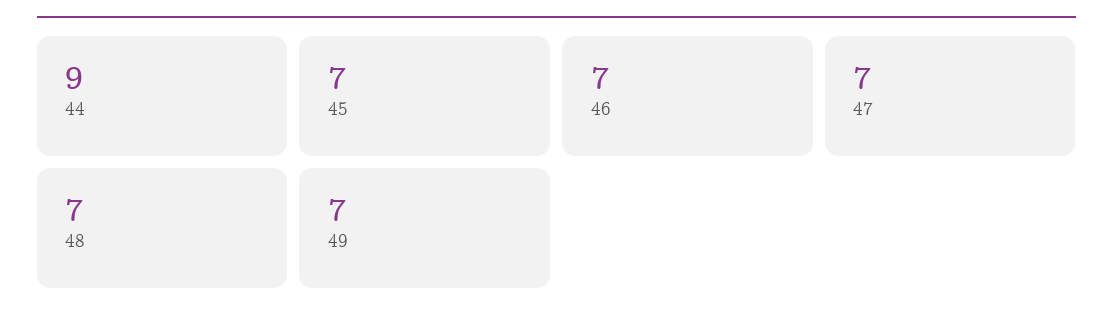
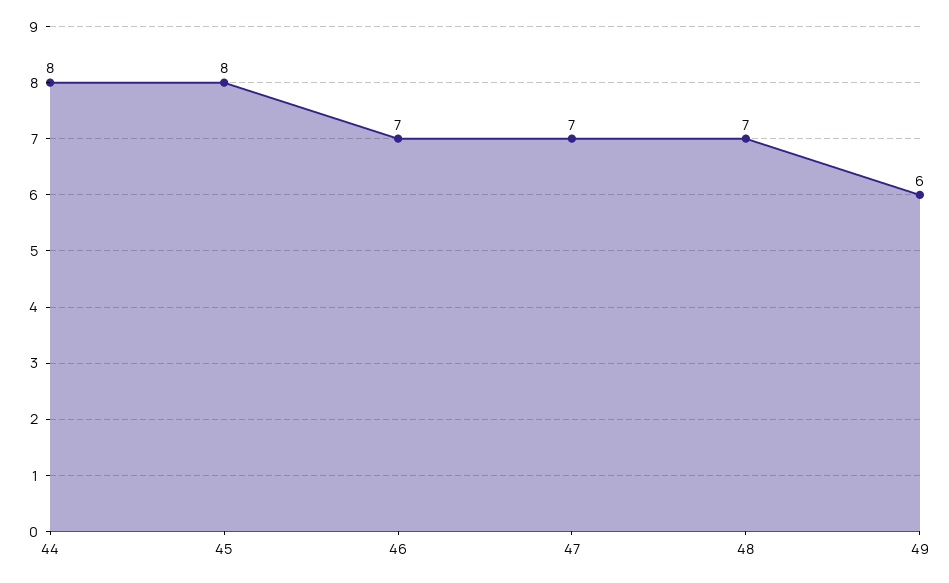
  {
-   "44": 9,
+   "44": 8,
-   "45": 7,
+   "45": 8,
    "46": 7,
    "47": 7,
    "48": 7,
-   "49": 7
+   "49": 6
  }

